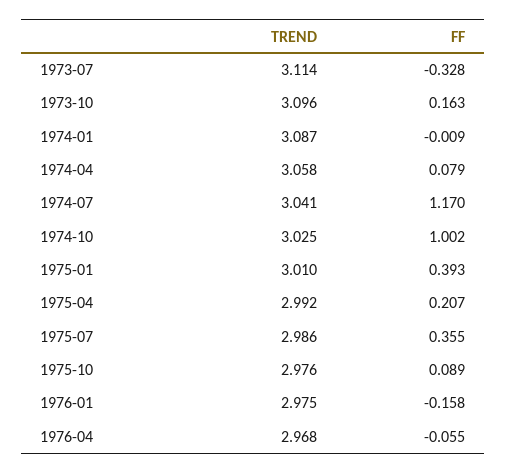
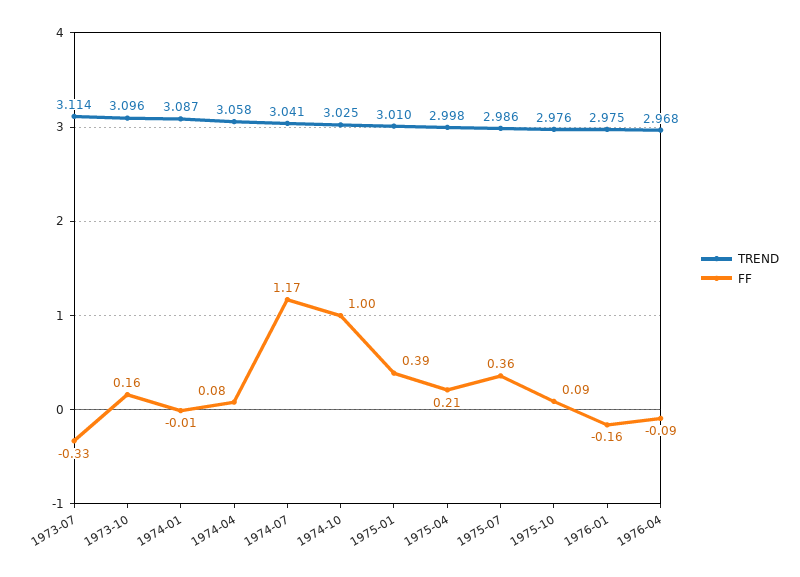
  {
    "TREND": {
      "1973-07": 3.114,
      "1973-10": 3.096,
      "1974-01": 3.087,
      "1974-04": 3.058,
      "1974-07": 3.041,
      "1974-10": 3.025,
      "1975-01": 3.01,
-     "1975-04": 2.992,
+     "1975-04": 2.998,
      "1975-07": 2.986,
      "1975-10": 2.976,
      "1976-01": 2.975,
      "1976-04": 2.968
    },
    "FF": {
      "1973-07": -0.328,
      "1973-10": 0.163,
      "1974-01": -0.009,
      "1974-04": 0.079,
      "1974-07": 1.17,
      "1974-10": 1.002,
      "1975-01": 0.393,
      "1975-04": 0.207,
      "1975-07": 0.355,
      "1975-10": 0.089,
      "1976-01": -0.158,
-     "1976-04": -0.055
+     "1976-04": -0.09
    }
  }

